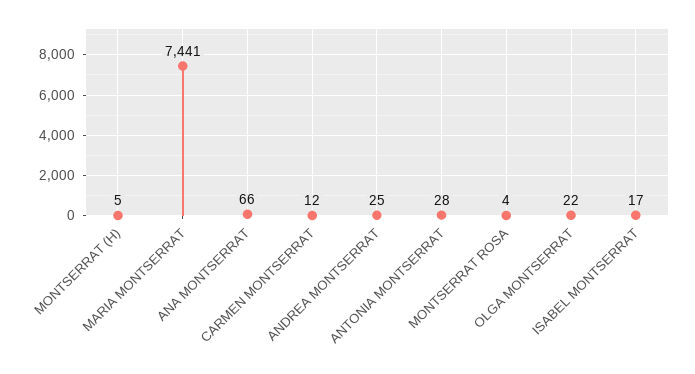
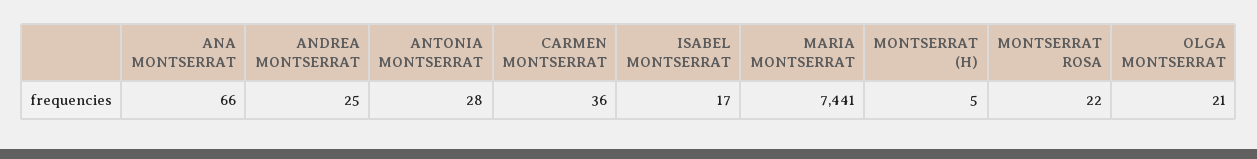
  {
    "MONTSERRAT (H)": 5,
    "MARIA MONTSERRAT": 7441,
    "ANA MONTSERRAT": 66,
-   "CARMEN MONTSERRAT": 12,
+   "CARMEN MONTSERRAT": 36,
    "ANDREA MONTSERRAT": 25,
    "ANTONIA MONTSERRAT": 28,
-   "MONTSERRAT ROSA": 4,
+   "MONTSERRAT ROSA": 22,
-   "OLGA MONTSERRAT": 22,
+   "OLGA MONTSERRAT": 21,
    "ISABEL MONTSERRAT": 17
  }

